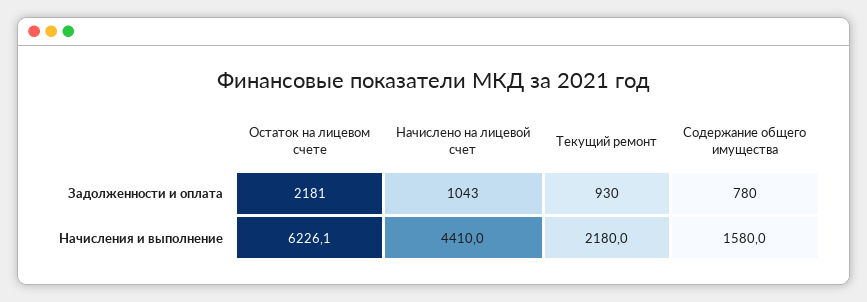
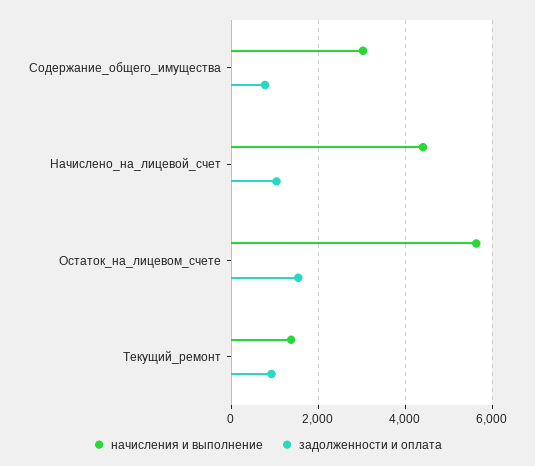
  {
    "Задолженности и оплата": {
-     "Остаток на лицевом счете": 2181,
+     "Остаток на лицевом счете": 1600,
      "Начислено на лицевой счет": 1043,
      "Текущий ремонт": 930,
      "Содержание общего имущества": 780
    },
    "Начисления и выполнение": {
-     "Остаток на лицевом счете": 6226.1,
+     "Остаток на лицевом счете": 5600,
      "Начислено на лицевой счет": 4410,
-     "Текущий ремонт": 2180,
+     "Текущий ремонт": 1400,
-     "Содержание общего имущества": 1580
+     "Содержание общего имущества": 3000
    }
  }

